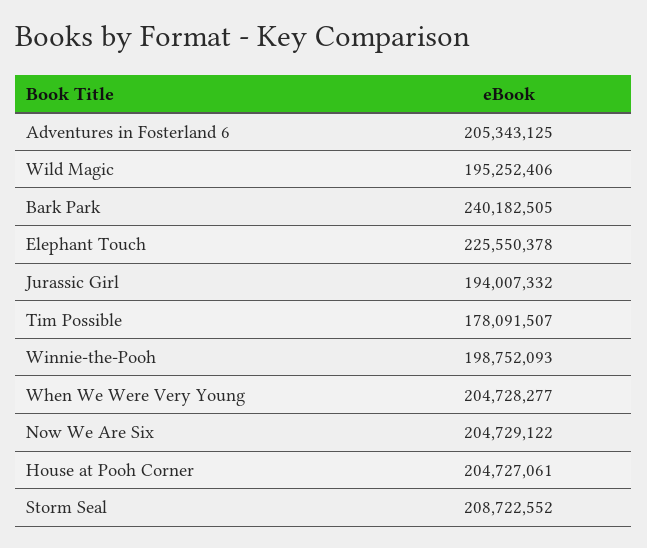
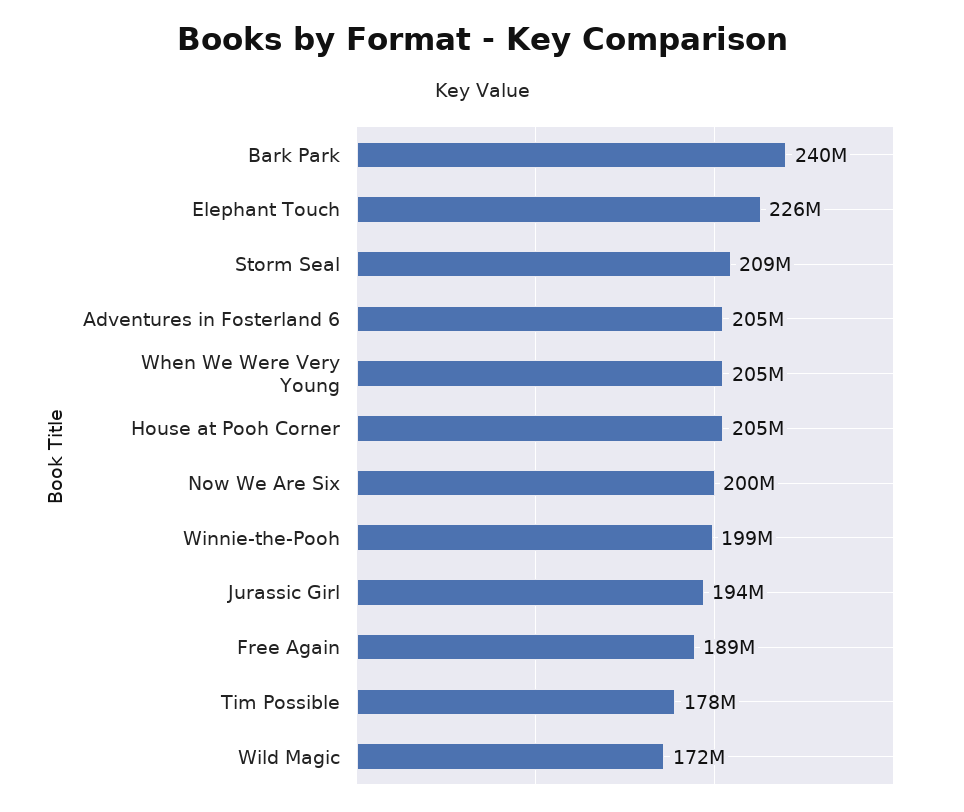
  {
    "Adventures in Fosterland 6": 205343125,
-   "Wild Magic": 195252406,
+   "Wild Magic": 172000000,
    "Bark Park": 240182505,
    "Elephant Touch": 225550378,
    "Jurassic Girl": 194007332,
    "Tim Possible": 178091507,
    "Winnie-the-Pooh": 198752093,
    "When We Were Very Young": 204728277,
-   "Now We Are Six": 204729122,
+   "Now We Are Six": 200000000,
    "House at Pooh Corner": 204727061,
-   "Storm Seal": 208722552
+   "Storm Seal": 208722552,
+   "Free Again": 189000000
  }

